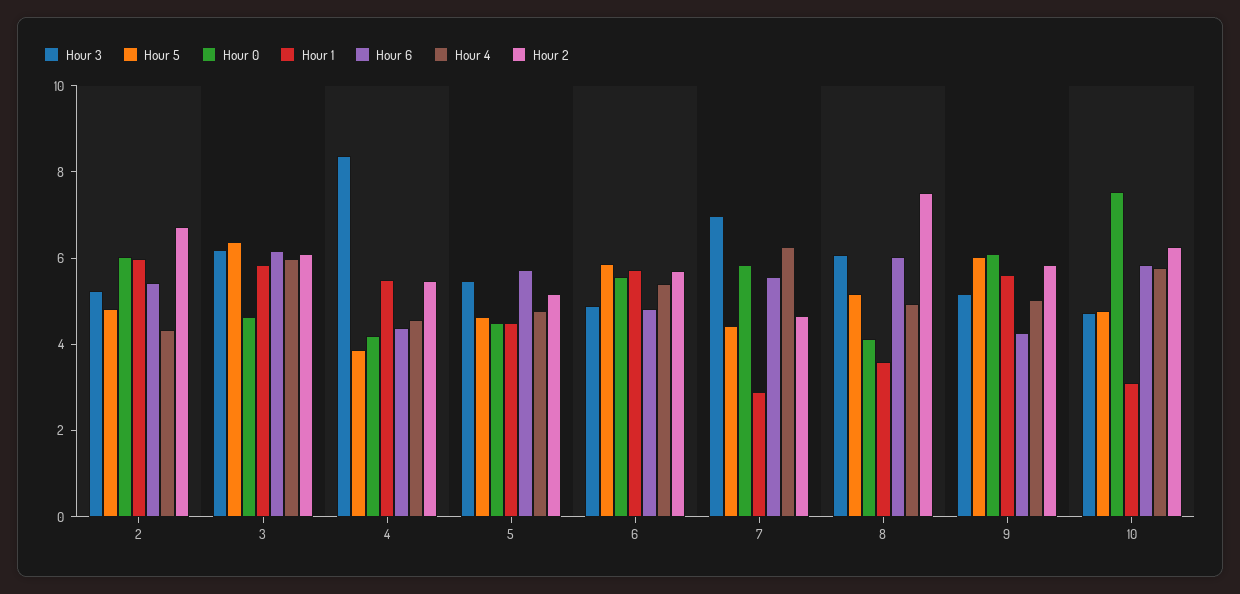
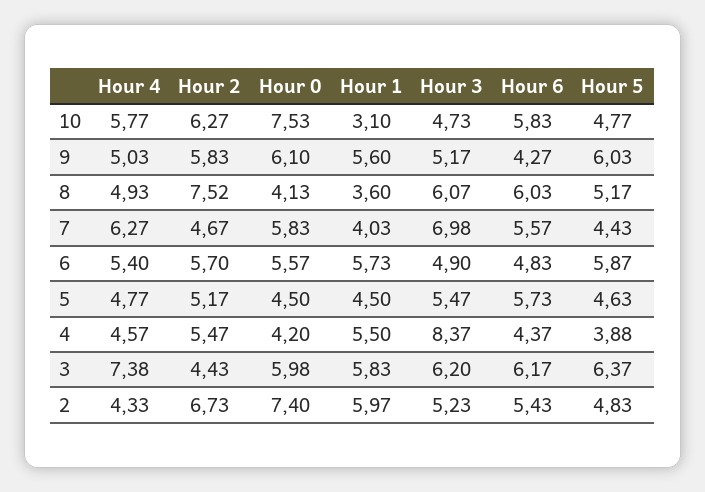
  {
    "Hour 3": {
      "2": 5.23,
      "3": 6.2,
      "4": 8.37,
      "5": 5.47,
      "6": 4.9,
      "7": 6.98,
      "8": 6.07,
      "9": 5.17,
      "10": 4.73
    },
    "Hour 5": {
      "2": 4.83,
      "3": 6.37,
      "4": 3.88,
      "5": 4.63,
      "6": 5.87,
      "7": 4.43,
      "8": 5.17,
      "9": 6.03,
      "10": 4.77
    },
    "Hour 0": {
-     "2": 6,
+     "2": 7.4,
-     "3": 4.5,
+     "3": 5.98,
      "4": 4.2,
      "5": 4.5,
      "6": 5.57,
      "7": 5.83,
      "8": 4.13,
      "9": 6.1,
      "10": 7.53
    },
    "Hour 1": {
      "2": 5.97,
      "3": 5.83,
      "4": 5.5,
      "5": 4.5,
      "6": 5.73,
-     "7": 3,
+     "7": 4.03,
      "8": 3.6,
      "9": 5.6,
      "10": 3.1
    },
    "Hour 6": {
      "2": 5.43,
      "3": 6.17,
      "4": 4.37,
      "5": 5.73,
      "6": 4.83,
      "7": 5.57,
      "8": 6.03,
      "9": 4.27,
      "10": 5.83
    },
    "Hour 4": {
      "2": 4.33,
-     "3": 6,
+     "3": 7.38,
      "4": 4.57,
      "5": 4.77,
      "6": 5.4,
      "7": 6.27,
      "8": 4.93,
      "9": 5.03,
      "10": 5.77
    },
    "Hour 2": {
      "2": 6.73,
-     "3": 6,
+     "3": 4.43,
      "4": 5.47,
      "5": 5.17,
      "6": 5.7,
      "7": 4.67,
      "8": 7.52,
      "9": 5.83,
      "10": 6.27
    }
  }

